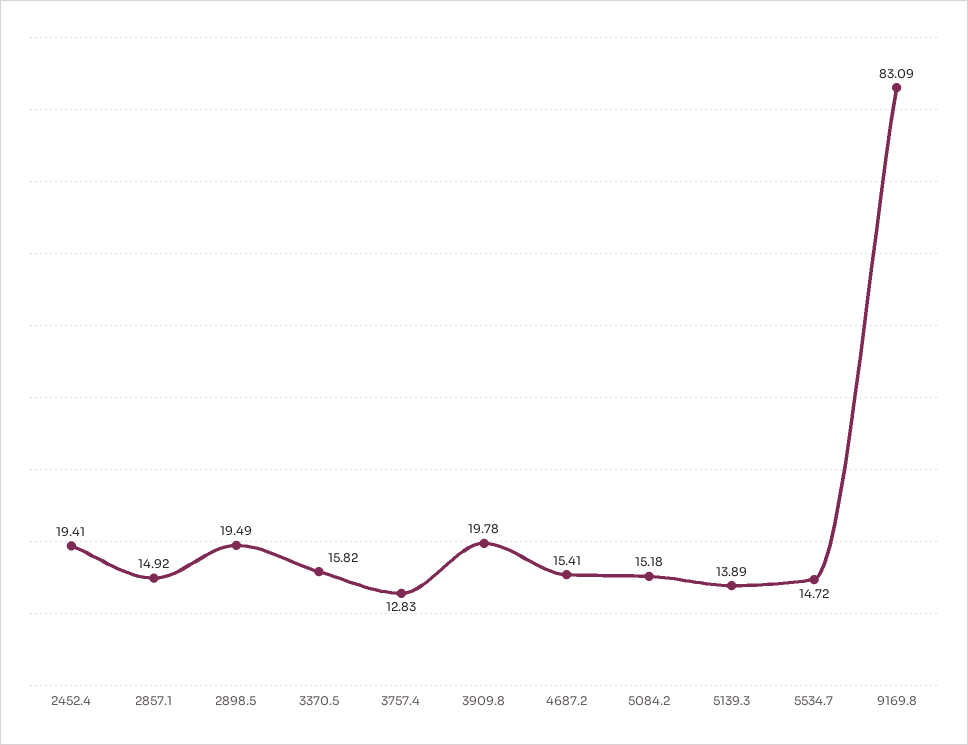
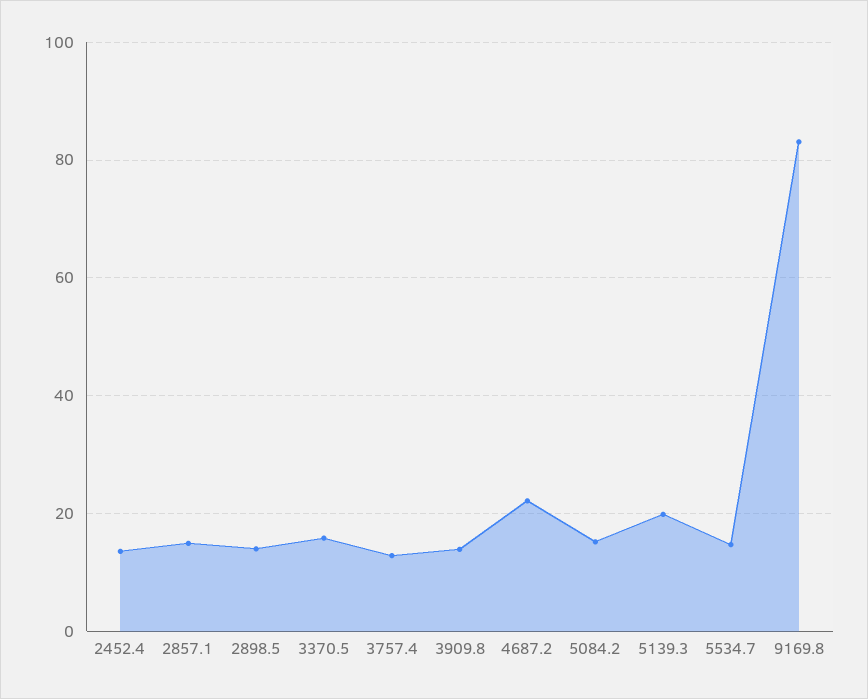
  {
-   "2452.4": 19.41,
+   "2452.4": 14,
    "2857.1": 14.92,
-   "2898.5": 19.49,
+   "2898.5": 14,
    "3370.5": 15.82,
    "3757.4": 12.83,
-   "3909.8": 19.78,
+   "3909.8": 14,
-   "4687.2": 15.41,
+   "4687.2": 22,
    "5084.2": 15.18,
-   "5139.3": 13.89,
+   "5139.3": 20,
    "5534.7": 14.72,
    "9169.8": 83.09
  }

